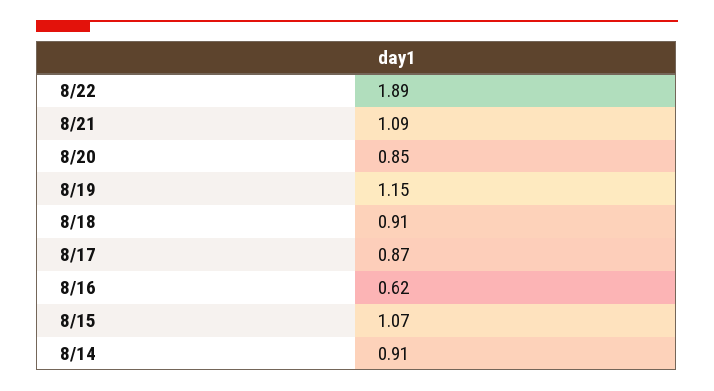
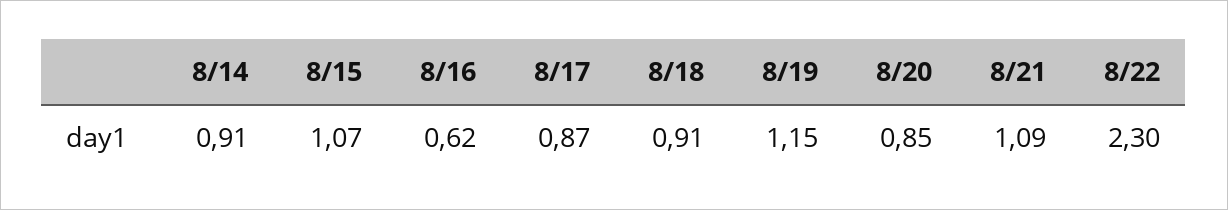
  {
-   "8/22": 1.89,
+   "8/22": 2.3,
    "8/21": 1.09,
    "8/20": 0.85,
    "8/19": 1.15,
    "8/18": 0.91,
    "8/17": 0.87,
    "8/16": 0.62,
    "8/15": 1.07,
    "8/14": 0.91
  }

